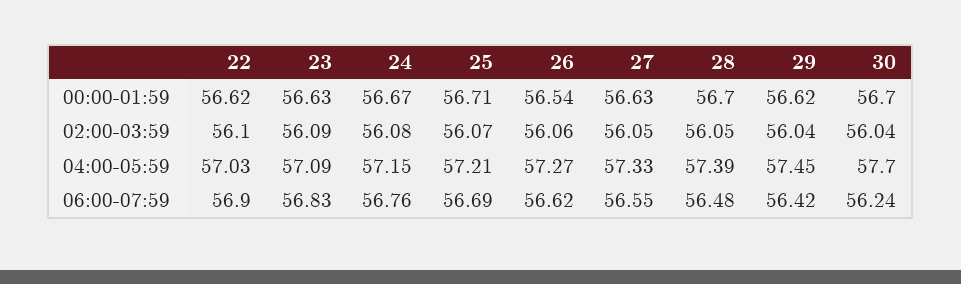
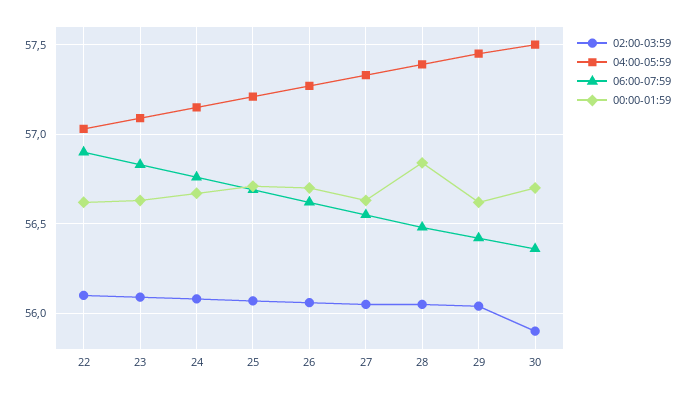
  {
    "00:00-01:59": {
      "22": 56.62,
      "23": 56.63,
      "24": 56.67,
      "25": 56.71,
-     "26": 56.54,
+     "26": 56.7,
      "27": 56.63,
-     "28": 56.7,
+     "28": 56.85,
      "29": 56.62,
      "30": 56.7
    },
    "02:00-03:59": {
      "22": 56.1,
      "23": 56.09,
      "24": 56.08,
      "25": 56.07,
      "26": 56.06,
      "27": 56.05,
      "28": 56.05,
      "29": 56.04,
-     "30": 56.04
+     "30": 55.9
    },
    "04:00-05:59": {
      "22": 57.03,
      "23": 57.09,
      "24": 57.15,
      "25": 57.21,
      "26": 57.27,
      "27": 57.33,
      "28": 57.39,
      "29": 57.45,
-     "30": 57.7
+     "30": 57.5
    },
    "06:00-07:59": {
      "22": 56.9,
      "23": 56.83,
      "24": 56.76,
      "25": 56.69,
      "26": 56.62,
      "27": 56.55,
      "28": 56.48,
      "29": 56.42,
-     "30": 56.24
+     "30": 56.35
    }
  }

